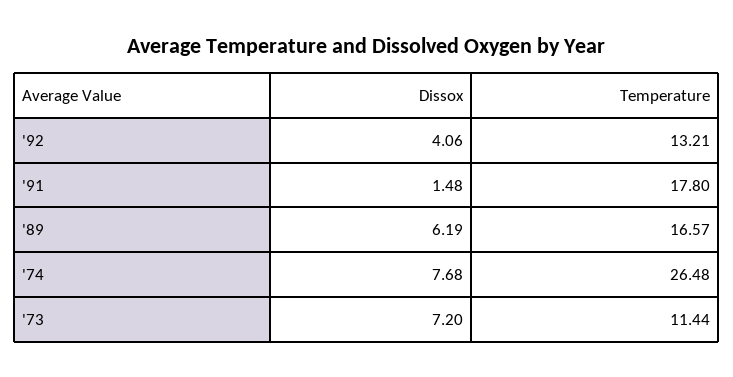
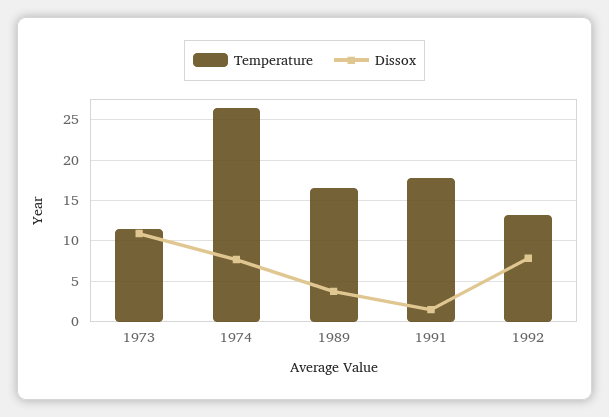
  {
    "Dissox": {
-     "'92": 4.06,
+     "'92": 8,
      "'91": 1.48,
-     "'89": 6.19,
+     "'89": 4,
      "'74": 7.68,
-     "'73": 7.2
+     "'73": 11
    },
    "Temperature": {
      "'92": 13.21,
      "'91": 17.8,
      "'89": 16.57,
      "'74": 26.48,
      "'73": 11.44
    }
  }

